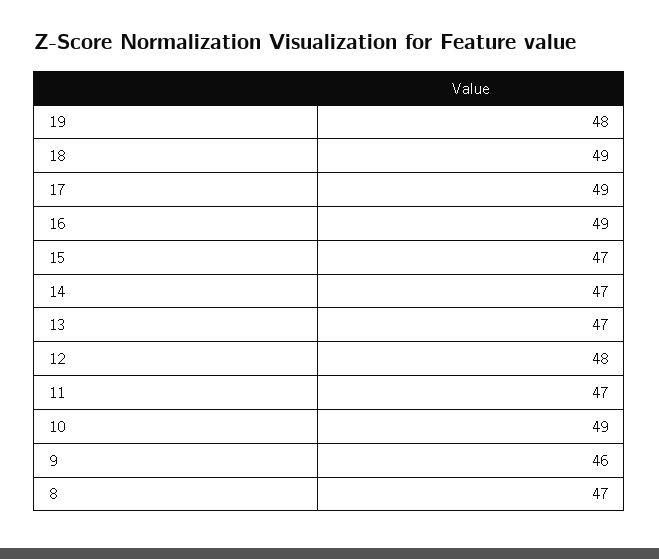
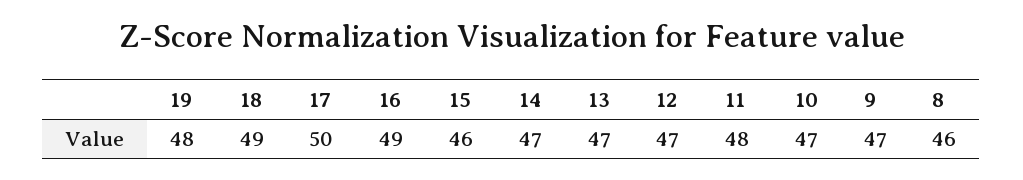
  {
    "19": 48,
    "18": 49,
-   "17": 49,
+   "17": 50,
    "16": 49,
-   "15": 47,
+   "15": 46,
    "14": 47,
    "13": 47,
-   "12": 48,
+   "12": 47,
-   "11": 47,
+   "11": 48,
-   "10": 49,
+   "10": 47,
-   "9": 46,
+   "9": 47,
-   "8": 47
+   "8": 46
  }

